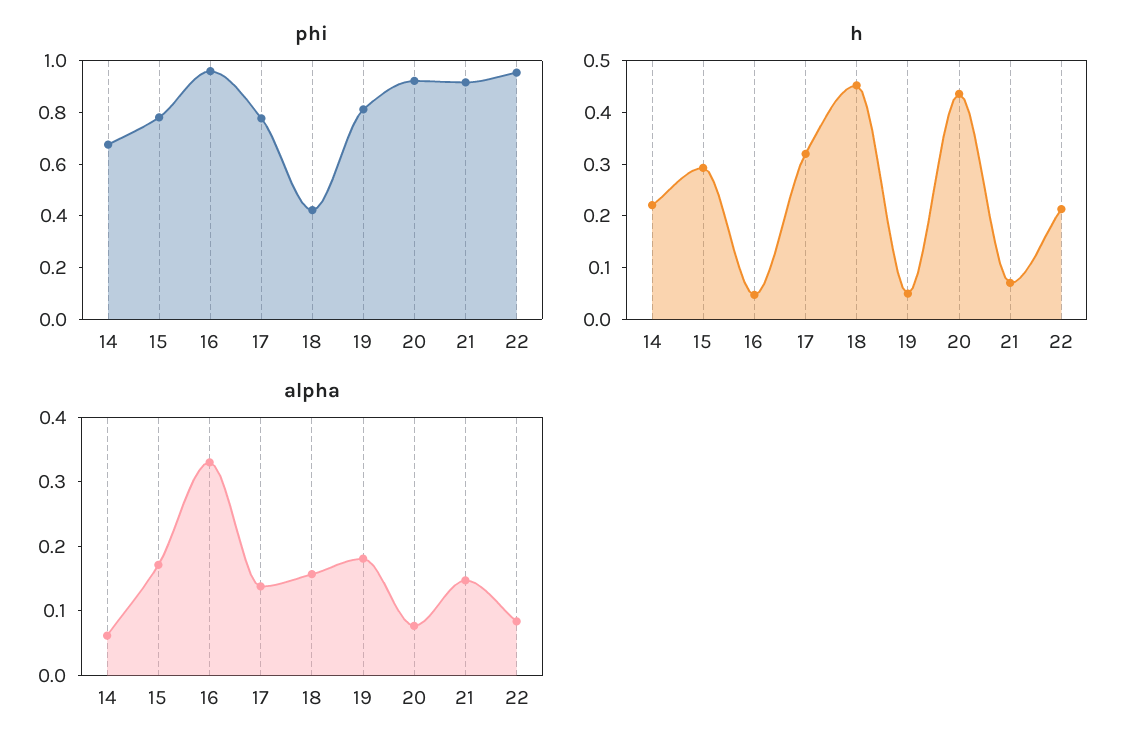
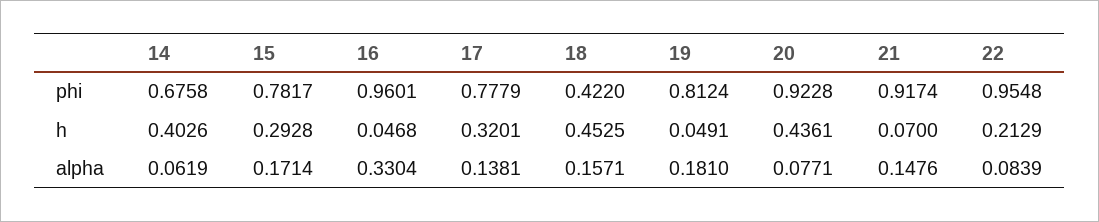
  {
    "phi": {
      "14": 0.6758,
      "15": 0.7817,
      "16": 0.9601,
      "17": 0.7779,
      "18": 0.422,
      "19": 0.8124,
      "20": 0.9228,
      "21": 0.9174,
      "22": 0.9548
    },
    "h": {
-     "14": 0.22,
+     "14": 0.4026,
      "15": 0.2928,
      "16": 0.0468,
      "17": 0.3201,
      "18": 0.4525,
      "19": 0.0491,
      "20": 0.4361,
      "21": 0.07,
      "22": 0.2129
    },
    "alpha": {
      "14": 0.0619,
      "15": 0.1714,
      "16": 0.3304,
      "17": 0.1381,
      "18": 0.1571,
      "19": 0.181,
      "20": 0.0771,
      "21": 0.1476,
      "22": 0.0839
    }
  }

